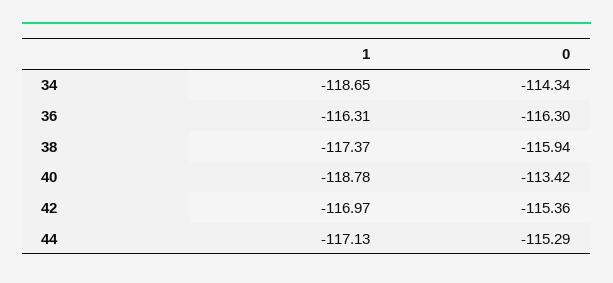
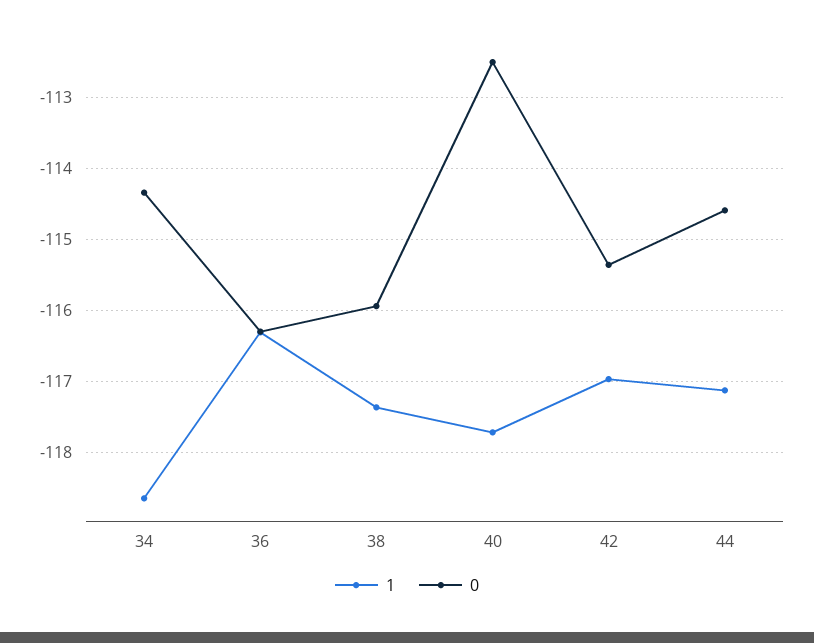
  {
    "1": {
      "34": -118.65,
      "36": -116.31,
      "38": -117.37,
-     "40": -118.78,
+     "40": -117.7,
      "42": -116.97,
      "44": -117.13
    },
    "0": {
      "34": -114.34,
      "36": -116.3,
      "38": -115.94,
-     "40": -113.42,
+     "40": -112.5,
      "42": -115.36,
-     "44": -115.29
+     "44": -114.6
    }
  }

